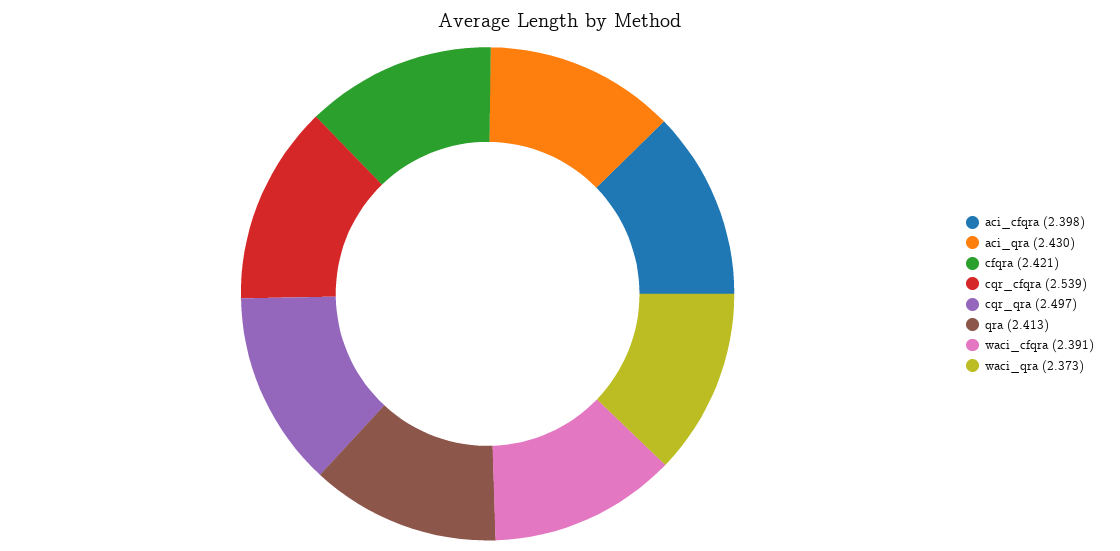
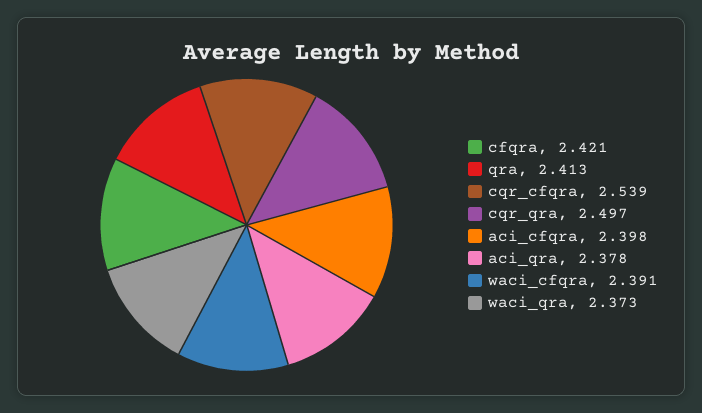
  {
    "aci_cfqra": 2.398,
-   "aci_qra": 2.43,
+   "aci_qra": 2.378,
    "cfqra": 2.421,
    "cqr_cfqra": 2.539,
    "cqr_qra": 2.497,
    "qra": 2.413,
    "waci_cfqra": 2.391,
    "waci_qra": 2.373
  }

